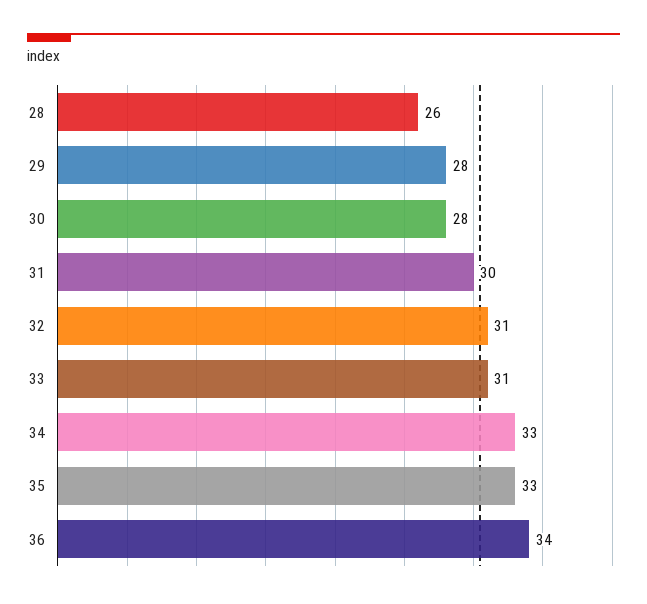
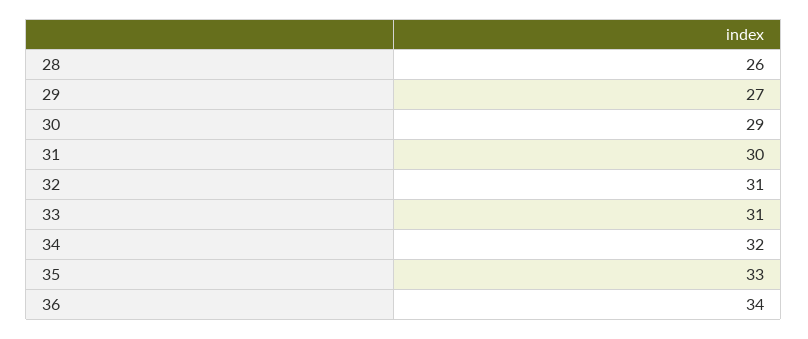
  {
    "28": 26,
-   "29": 28,
+   "29": 27,
-   "30": 28,
+   "30": 29,
    "31": 30,
    "32": 31,
    "33": 31,
-   "34": 33,
+   "34": 32,
    "35": 33,
    "36": 34
  }

